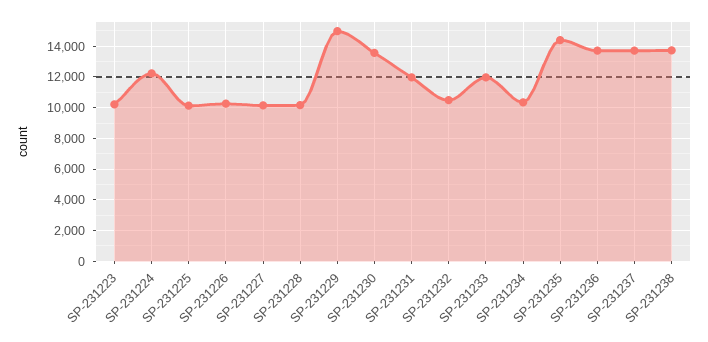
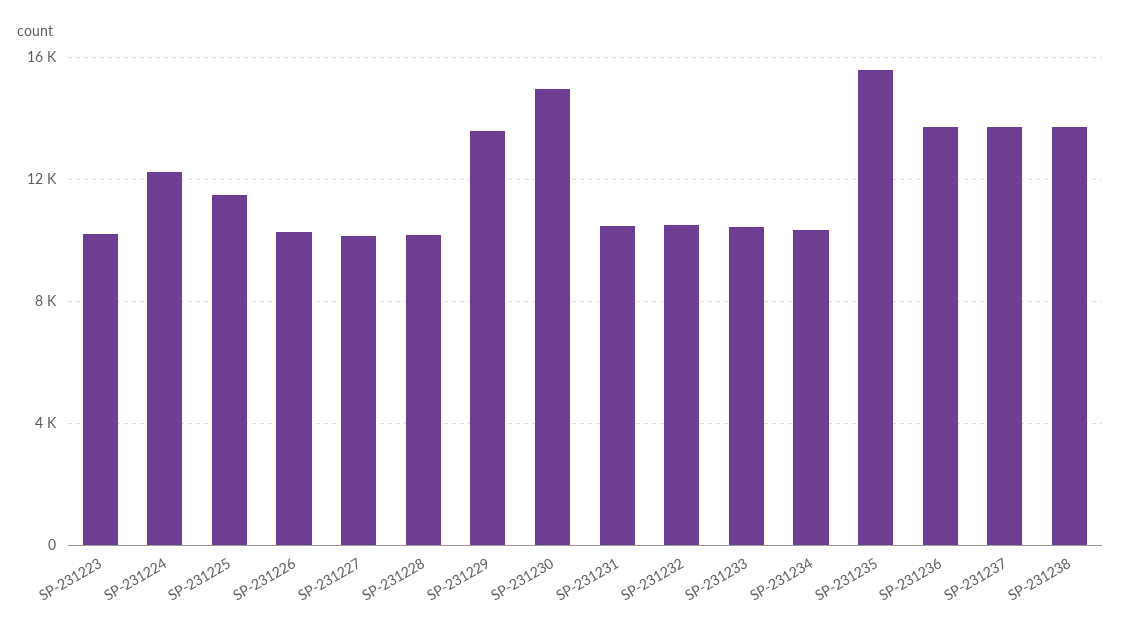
  {
    "SP-231223": 10000,
    "SP-231224": 12000,
-   "SP-231225": 10000,
+   "SP-231225": 11500,
    "SP-231226": 10500,
    "SP-231227": 10000,
    "SP-231228": 10000,
-   "SP-231229": 15000,
+   "SP-231229": 13500,
-   "SP-231230": 13500,
+   "SP-231230": 15000,
-   "SP-231231": 12000,
+   "SP-231231": 10500,
    "SP-231232": 10500,
-   "SP-231233": 12000,
+   "SP-231233": 10500,
    "SP-231234": 10500,
-   "SP-231235": 14500,
+   "SP-231235": 15500,
    "SP-231236": 13500,
    "SP-231237": 13500,
    "SP-231238": 13500
  }

